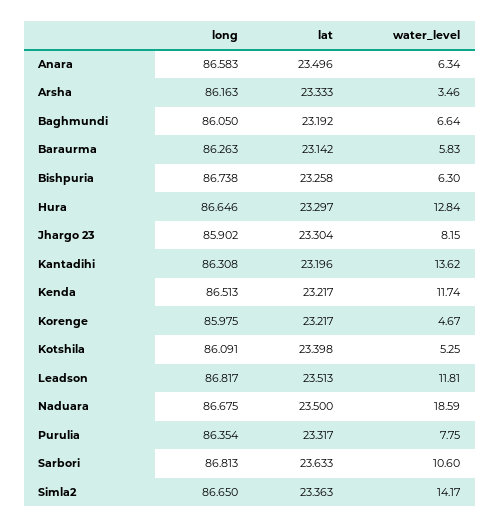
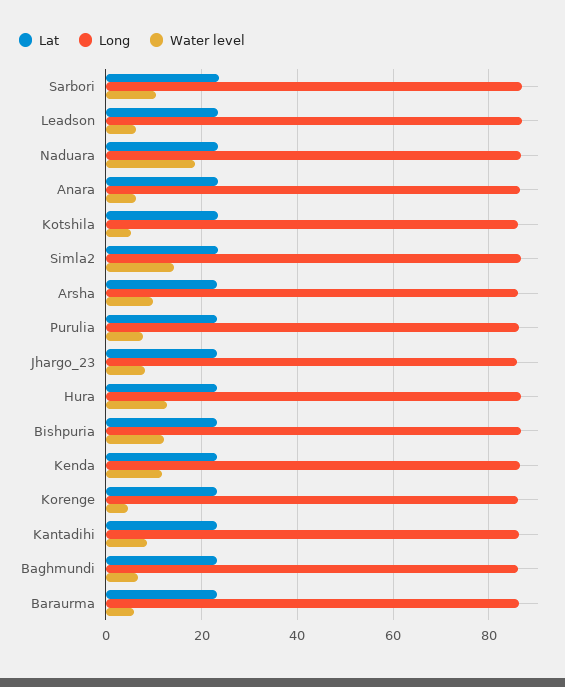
  {
    "long": {
      "Anara": 86.583,
      "Arsha": 86.163,
      "Baghmundi": 86.05,
      "Baraurma": 86.263,
      "Bishpuria": 86.738,
      "Hura": 86.646,
      "Jhargo 23": 85.902,
      "Kantadihi": 86.308,
      "Kenda": 86.513,
      "Korenge": 85.975,
      "Kotshila": 86.091,
      "Leadson": 86.817,
      "Naduara": 86.675,
      "Purulia": 86.354,
      "Sarbori": 86.813,
      "Simla2": 86.65
    },
    "lat": {
      "Anara": 23.496,
      "Arsha": 23.333,
      "Baghmundi": 23.192,
      "Baraurma": 23.142,
      "Bishpuria": 23.258,
      "Hura": 23.297,
      "Jhargo 23": 23.304,
      "Kantadihi": 23.196,
      "Kenda": 23.217,
      "Korenge": 23.217,
      "Kotshila": 23.398,
      "Leadson": 23.513,
      "Naduara": 23.5,
      "Purulia": 23.317,
      "Sarbori": 23.633,
      "Simla2": 23.363
    },
    "water_level": {
      "Anara": 6.34,
-     "Arsha": 3.46,
+     "Arsha": 10,
      "Baghmundi": 6.64,
      "Baraurma": 5.83,
-     "Bishpuria": 6.3,
+     "Bishpuria": 12,
      "Hura": 12.84,
      "Jhargo 23": 8.15,
-     "Kantadihi": 13.62,
+     "Kantadihi": 8,
      "Kenda": 11.74,
      "Korenge": 4.67,
      "Kotshila": 5.25,
-     "Leadson": 11.81,
+     "Leadson": 6,
      "Naduara": 18.59,
      "Purulia": 7.75,
      "Sarbori": 10.6,
      "Simla2": 14.17
    }
  }

